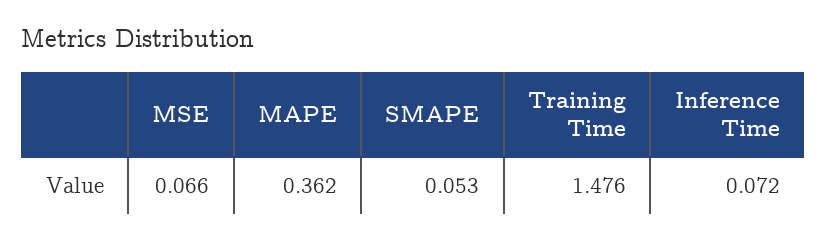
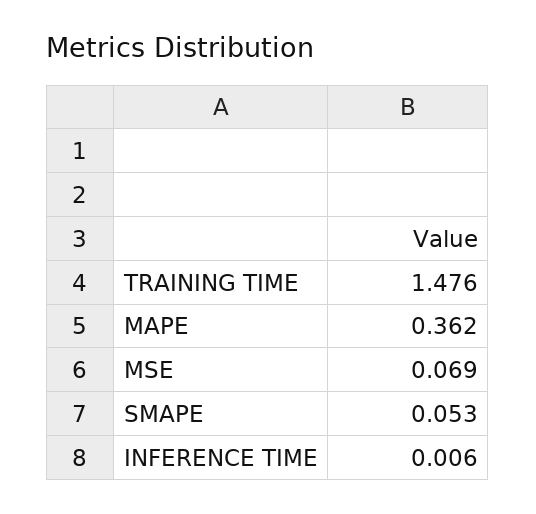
  {
-   "MSE": 0.066,
+   "MSE": 0.069,
    "MAPE": 0.362,
    "SMAPE": 0.053,
    "Training Time": 1.476,
-   "Inference Time": 0.072
+   "Inference Time": 0.006
  }

